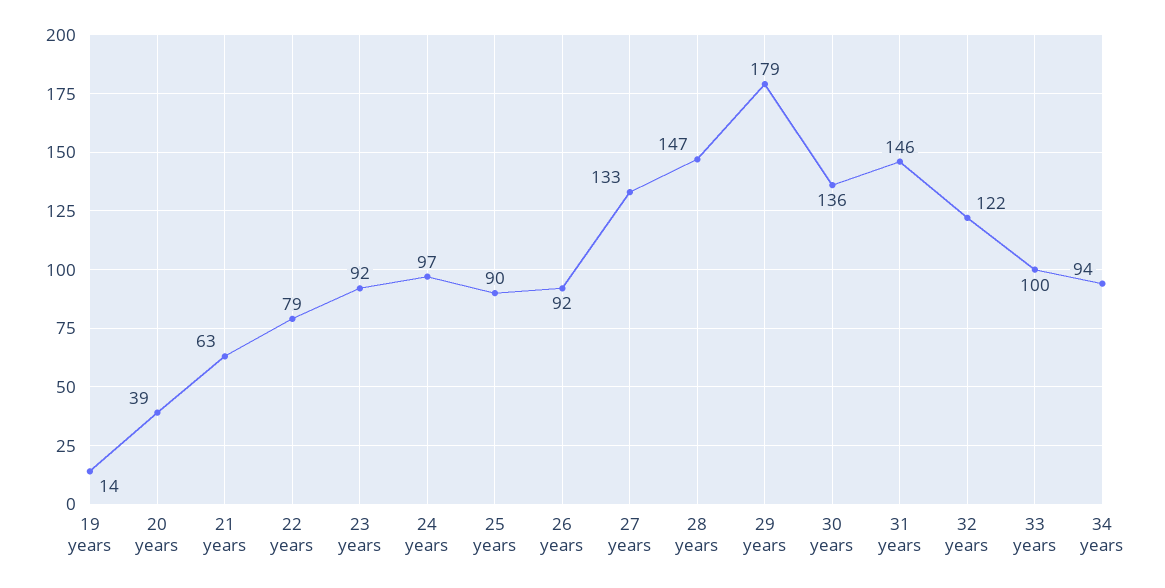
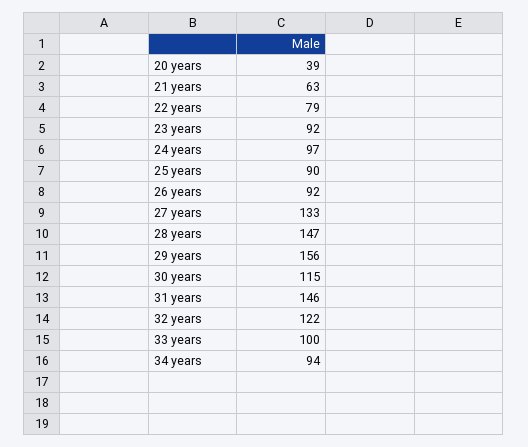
  {
-   "19 years": 14,
    "20 years": 39,
    "21 years": 63,
    "22 years": 79,
    "23 years": 92,
    "24 years": 97,
    "25 years": 90,
    "26 years": 92,
    "27 years": 133,
    "28 years": 147,
-   "29 years": 179,
+   "29 years": 156,
-   "30 years": 136,
+   "30 years": 115,
    "31 years": 146,
    "32 years": 122,
    "33 years": 100,
    "34 years": 94
  }

